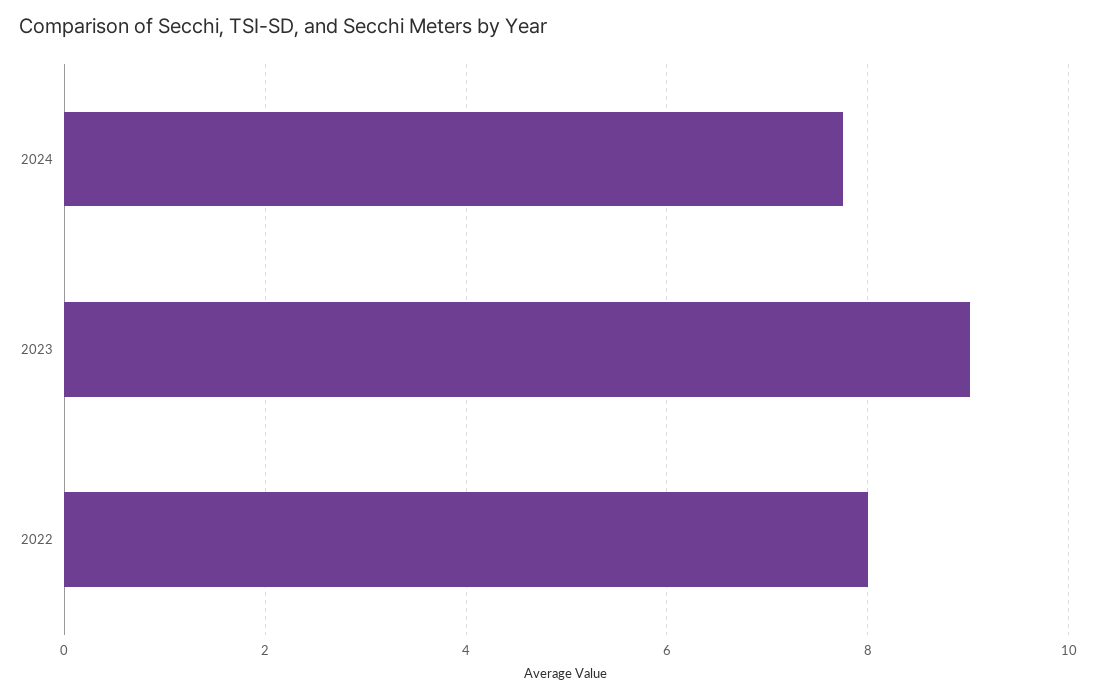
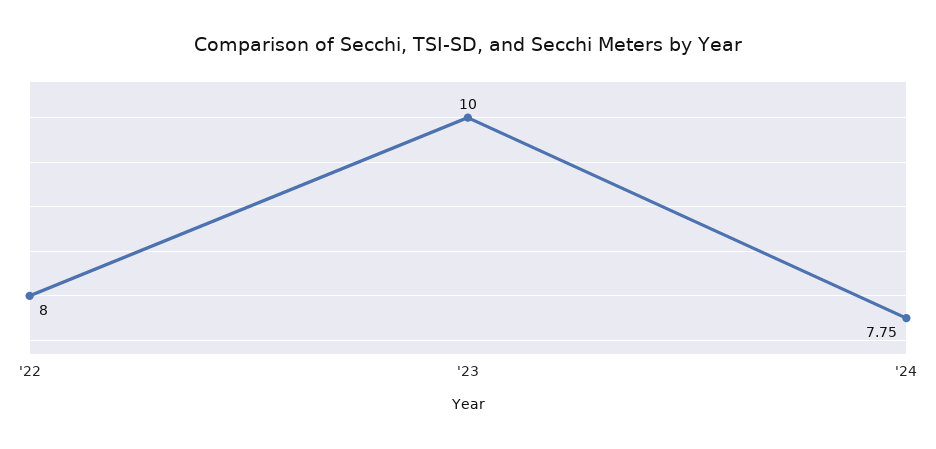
  {
    "2024": 7.75,
-   "2023": 9,
+   "2023": 10,
    "2022": 8
  }

